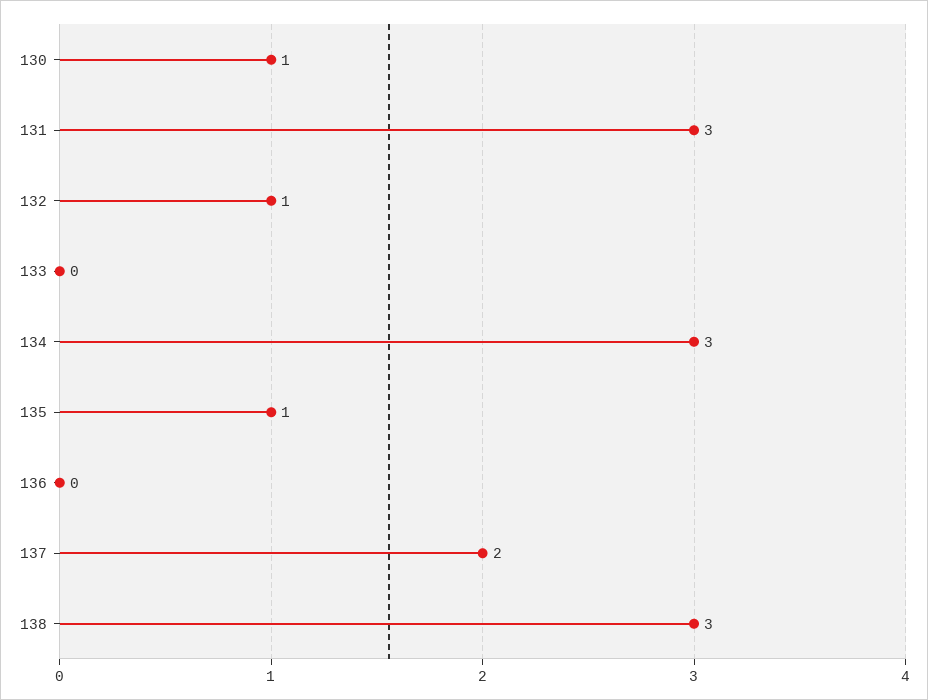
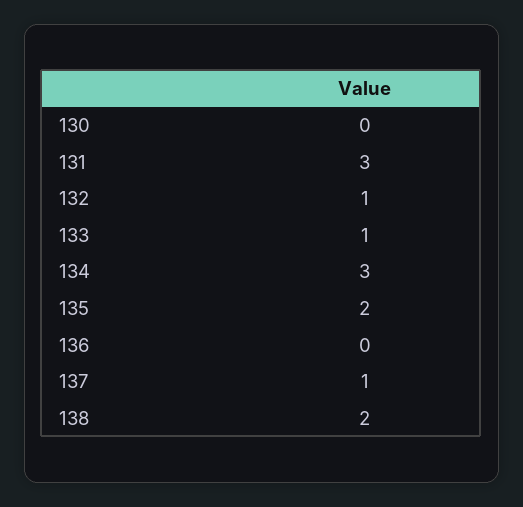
  {
-   "130": 1,
+   "130": 0,
    "131": 3,
    "132": 1,
-   "133": 0,
+   "133": 1,
    "134": 3,
-   "135": 1,
+   "135": 2,
    "136": 0,
-   "137": 2,
+   "137": 1,
-   "138": 3
+   "138": 2
  }

